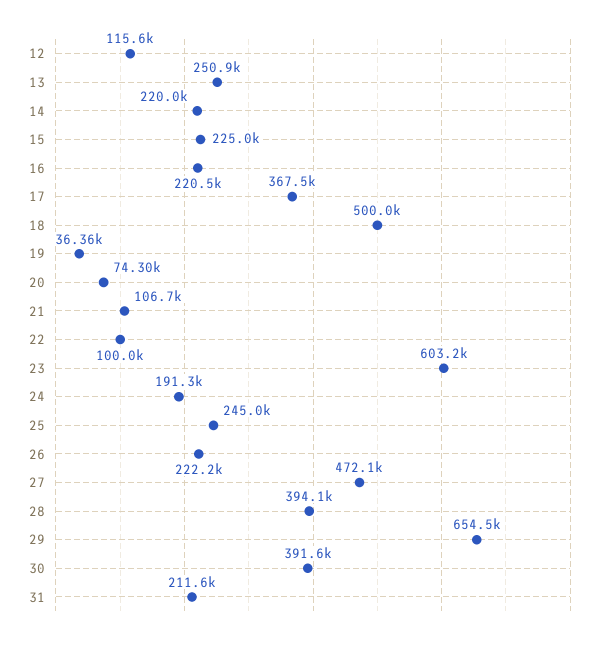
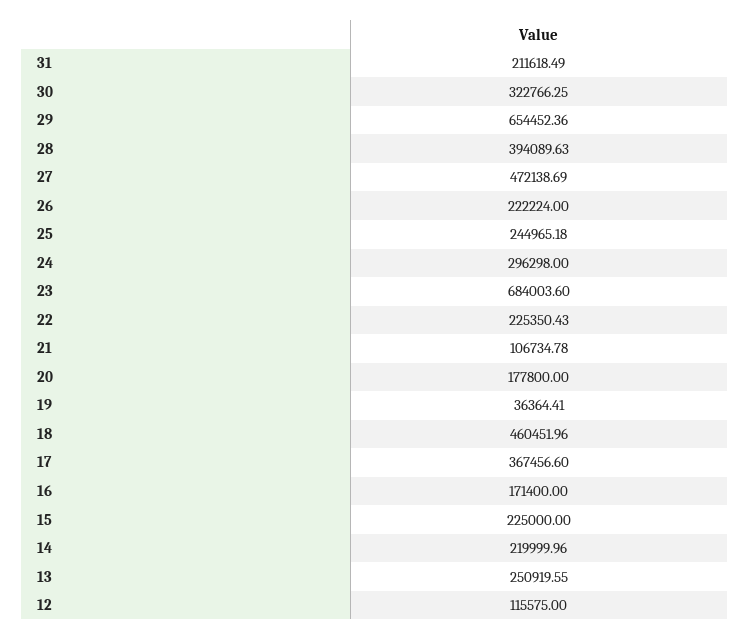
  {
    "12": 115575,
    "13": 250919.55,
    "14": 219999.96,
    "15": 225000,
-   "16": 220500,
+   "16": 171400,
    "17": 367456.6,
-   "18": 500000,
+   "18": 460451.96,
    "19": 36364.41,
-   "20": 74300,
+   "20": 177800,
    "21": 106734.78,
-   "22": 100000,
+   "22": 225350.43,
-   "23": 603200,
+   "23": 684003.6,
-   "24": 191300,
+   "24": 296298,
    "25": 244965.18,
    "26": 222224,
    "27": 472138.69,
    "28": 394089.63,
    "29": 654452.36,
-   "30": 391600,
+   "30": 322766.25,
    "31": 211618.49
  }

